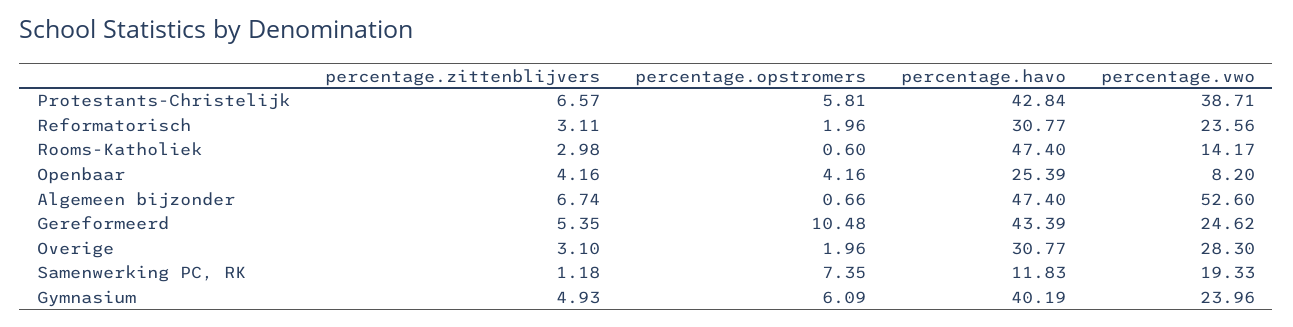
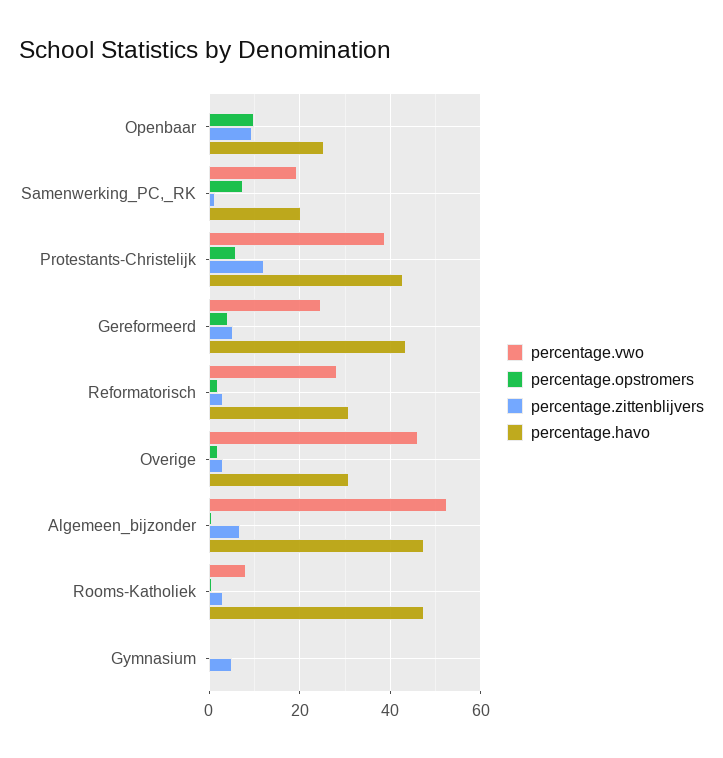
  {
    "percentage.zittenblijvers": {
-     "Protestants-Christelijk": 6.57,
+     "Protestants-Christelijk": 12,
      "Reformatorisch": 3.11,
      "Rooms-Katholiek": 2.98,
-     "Openbaar": 4.16,
+     "Openbaar": 10,
      "Algemeen bijzonder": 6.74,
      "Gereformeerd": 5.35,
      "Overige": 3.1,
      "Samenwerking PC, RK": 1.18,
      "Gymnasium": 4.93
    },
    "percentage.opstromers": {
      "Protestants-Christelijk": 5.81,
      "Reformatorisch": 1.96,
      "Rooms-Katholiek": 0.6,
-     "Openbaar": 4.16,
+     "Openbaar": 10,
      "Algemeen bijzonder": 0.66,
-     "Gereformeerd": 10.48,
+     "Gereformeerd": 4,
      "Overige": 1.96,
      "Samenwerking PC, RK": 7.35,
-     "Gymnasium": 6.09
+     "Gymnasium": 0
    },
    "percentage.havo": {
      "Protestants-Christelijk": 42.84,
      "Reformatorisch": 30.77,
      "Rooms-Katholiek": 47.4,
      "Openbaar": 25.39,
      "Algemeen bijzonder": 47.4,
      "Gereformeerd": 43.39,
      "Overige": 30.77,
-     "Samenwerking PC, RK": 11.83,
+     "Samenwerking PC, RK": 20,
-     "Gymnasium": 40.19
+     "Gymnasium": 0
    },
    "percentage.vwo": {
      "Protestants-Christelijk": 38.71,
-     "Reformatorisch": 23.56,
+     "Reformatorisch": 28,
-     "Rooms-Katholiek": 14.17,
+     "Rooms-Katholiek": 8,
-     "Openbaar": 8.2,
+     "Openbaar": 0,
      "Algemeen bijzonder": 52.6,
      "Gereformeerd": 24.62,
-     "Overige": 28.3,
+     "Overige": 46,
      "Samenwerking PC, RK": 19.33,
-     "Gymnasium": 23.96
+     "Gymnasium": 0
    }
  }

